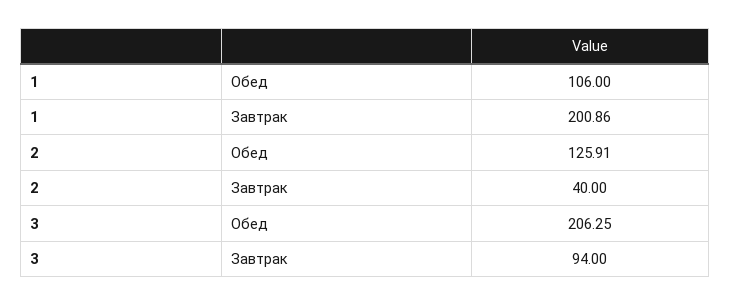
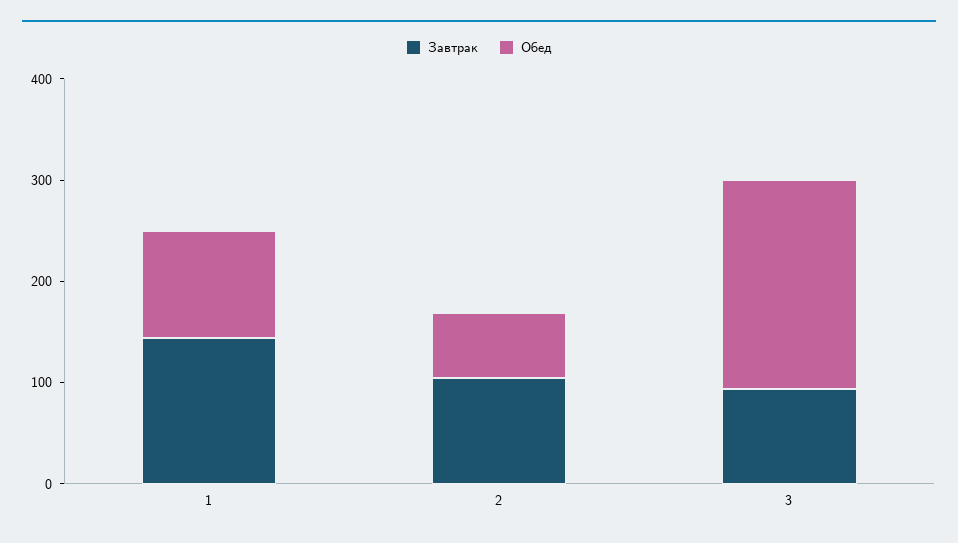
  {
    "Обед": {
      "1": 106,
-     "2": 125.91,
+     "2": 60,
      "3": 206.25
    },
    "Завтрак": {
-     "1": 200.86,
+     "1": 140,
-     "2": 40,
+     "2": 100,
      "3": 94
    }
  }

